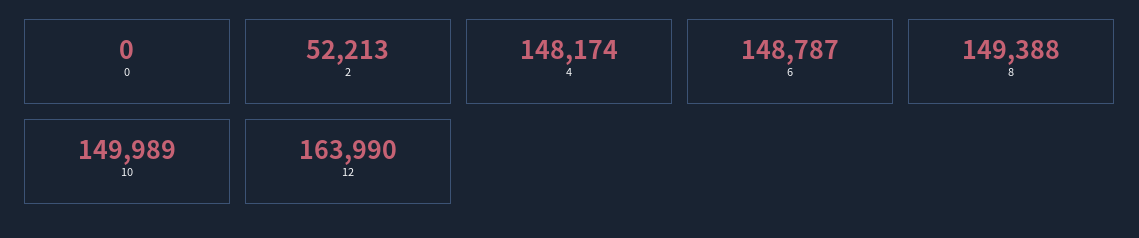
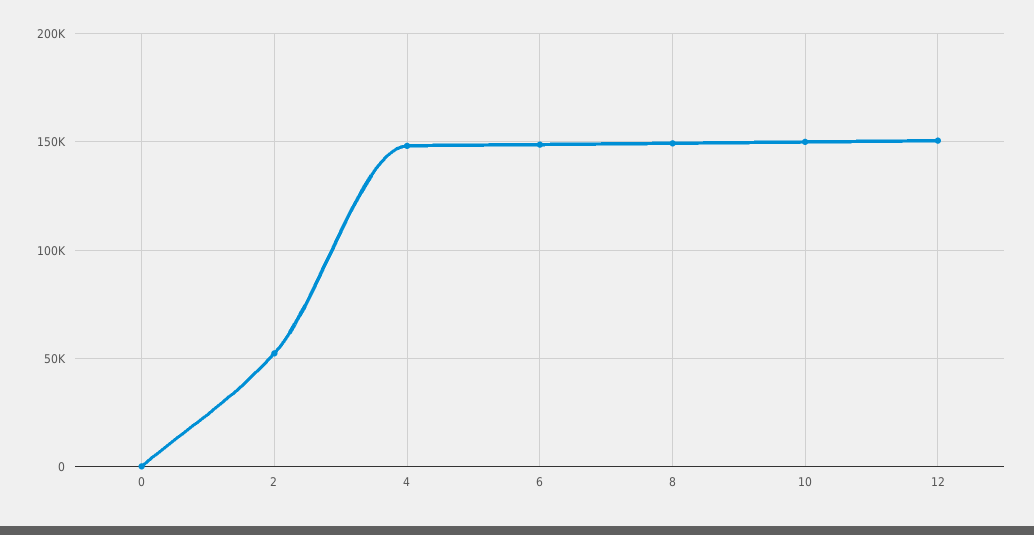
  {
    "0": 0,
    "2": 52213,
    "4": 148174,
    "6": 148787,
    "8": 149388,
    "10": 149989,
-   "12": 163990
+   "12": 150000
  }

